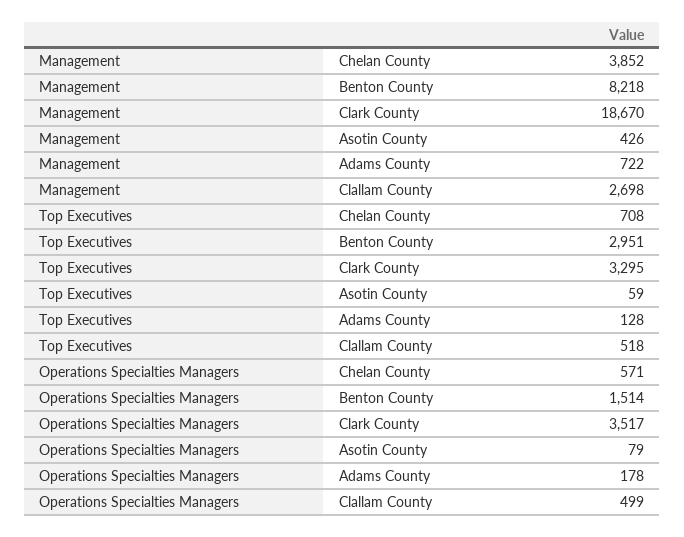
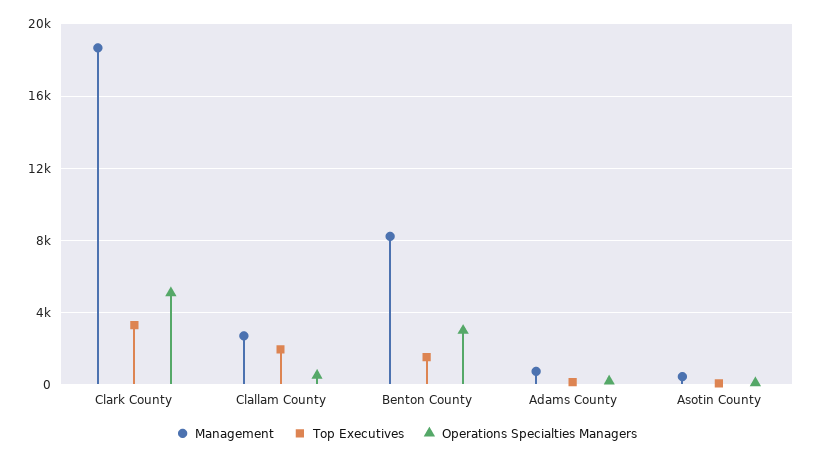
  {
    "Management": {
-     "Chelan County": 3852,
      "Benton County": 8218,
      "Clark County": 18670,
      "Asotin County": 426,
      "Adams County": 722,
      "Clallam County": 2698
    },
    "Top Executives": {
-     "Chelan County": 708,
-     "Benton County": 2951,
+     "Benton County": 1500,
      "Clark County": 3295,
      "Asotin County": 59,
      "Adams County": 128,
-     "Clallam County": 518
+     "Clallam County": 2000
    },
    "Operations Specialties Managers": {
-     "Chelan County": 571,
-     "Benton County": 1514,
+     "Benton County": 3000,
-     "Clark County": 3517,
+     "Clark County": 5000,
      "Asotin County": 79,
      "Adams County": 178,
      "Clallam County": 499
    }
  }

